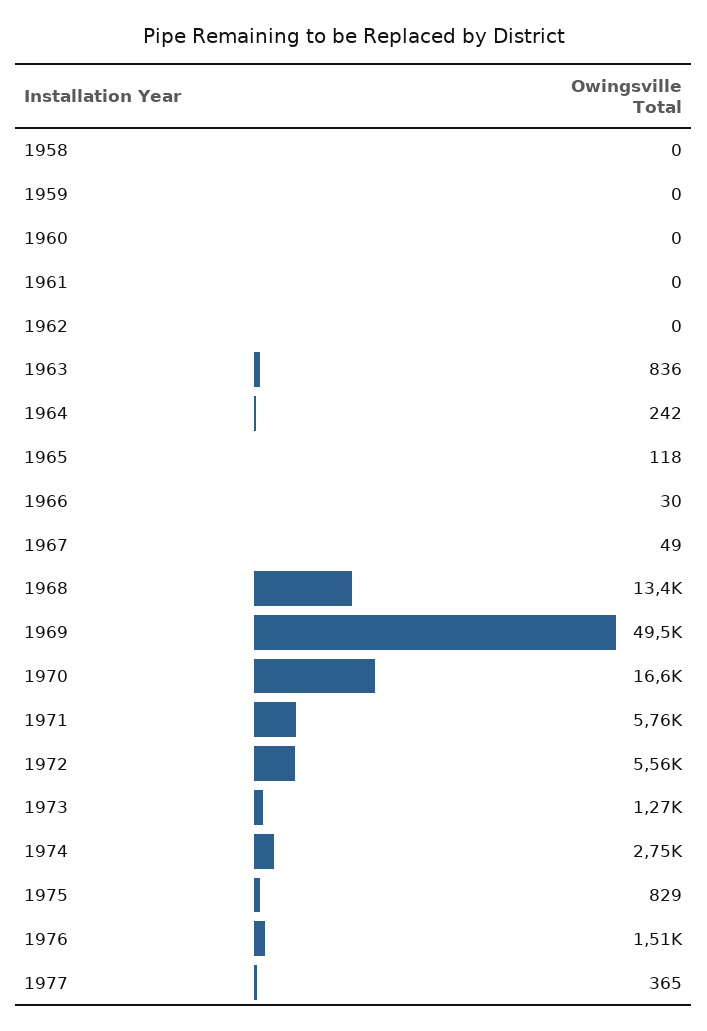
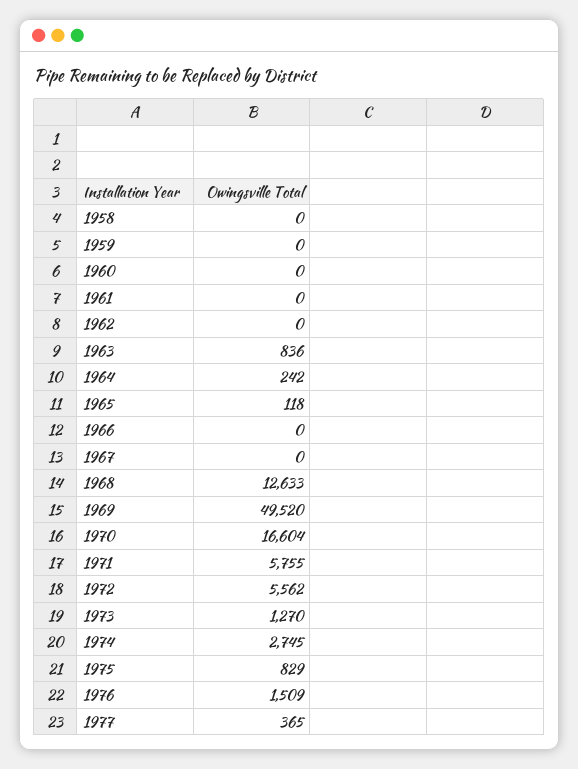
  {
    "1958": 0,
    "1959": 0,
    "1960": 0,
    "1961": 0,
    "1962": 0,
    "1963": 836,
    "1964": 242,
    "1965": 118,
-   "1966": 30,
+   "1966": 0,
-   "1967": 49,
+   "1967": 0,
-   "1968": 13400,
+   "1968": 12633,
    "1969": 49520,
    "1970": 16604,
    "1971": 5755,
    "1972": 5562,
    "1973": 1270,
    "1974": 2745,
    "1975": 829,
    "1976": 1509,
    "1977": 365
  }

